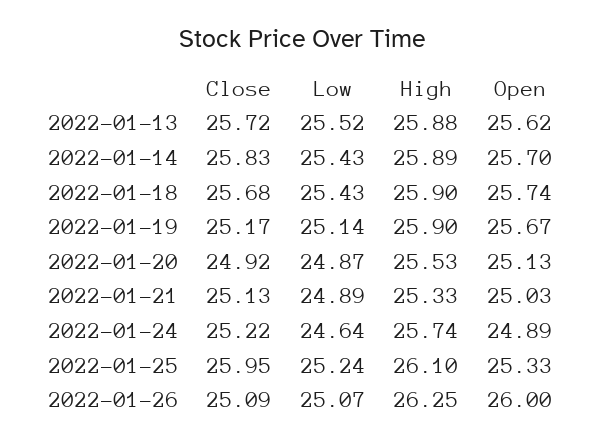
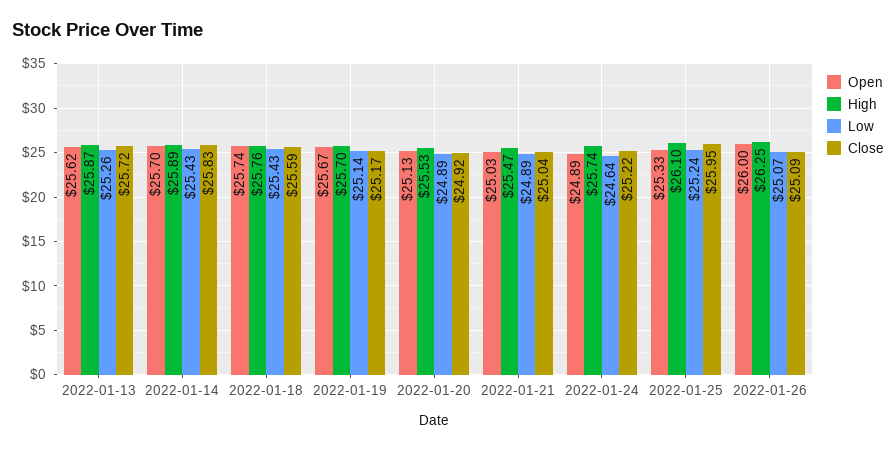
  {
    "Close": {
      "2022-01-13": 25.72,
      "2022-01-14": 25.83,
-     "2022-01-18": 25.68,
+     "2022-01-18": 25.59,
      "2022-01-19": 25.17,
      "2022-01-20": 24.92,
-     "2022-01-21": 25.13,
+     "2022-01-21": 25.04,
      "2022-01-24": 25.22,
      "2022-01-25": 25.95,
      "2022-01-26": 25.09
    },
    "Low": {
-     "2022-01-13": 25.52,
+     "2022-01-13": 25.26,
      "2022-01-14": 25.43,
      "2022-01-18": 25.43,
      "2022-01-19": 25.14,
-     "2022-01-20": 24.87,
+     "2022-01-20": 24.89,
      "2022-01-21": 24.89,
      "2022-01-24": 24.64,
      "2022-01-25": 25.24,
      "2022-01-26": 25.07
    },
    "High": {
-     "2022-01-13": 25.88,
+     "2022-01-13": 25.87,
      "2022-01-14": 25.89,
-     "2022-01-18": 25.9,
+     "2022-01-18": 25.76,
-     "2022-01-19": 25.9,
+     "2022-01-19": 25.7,
      "2022-01-20": 25.53,
-     "2022-01-21": 25.33,
+     "2022-01-21": 25.47,
      "2022-01-24": 25.74,
      "2022-01-25": 26.1,
      "2022-01-26": 26.25
    },
    "Open": {
      "2022-01-13": 25.62,
      "2022-01-14": 25.7,
      "2022-01-18": 25.74,
      "2022-01-19": 25.67,
      "2022-01-20": 25.13,
      "2022-01-21": 25.03,
      "2022-01-24": 24.89,
      "2022-01-25": 25.33,
      "2022-01-26": 26
    }
  }

